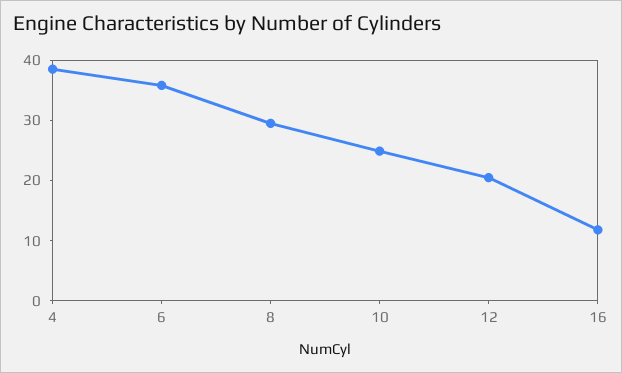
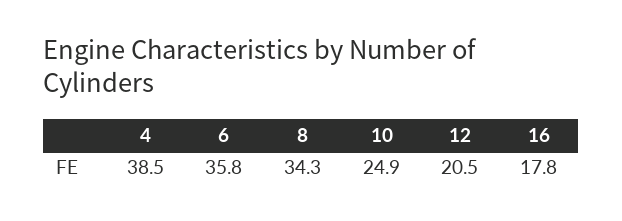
  {
    "4": 38.5,
    "6": 35.8,
-   "8": 30,
+   "8": 34.3,
    "10": 24.9,
    "12": 20.5,
-   "16": 12
+   "16": 17.8
  }

